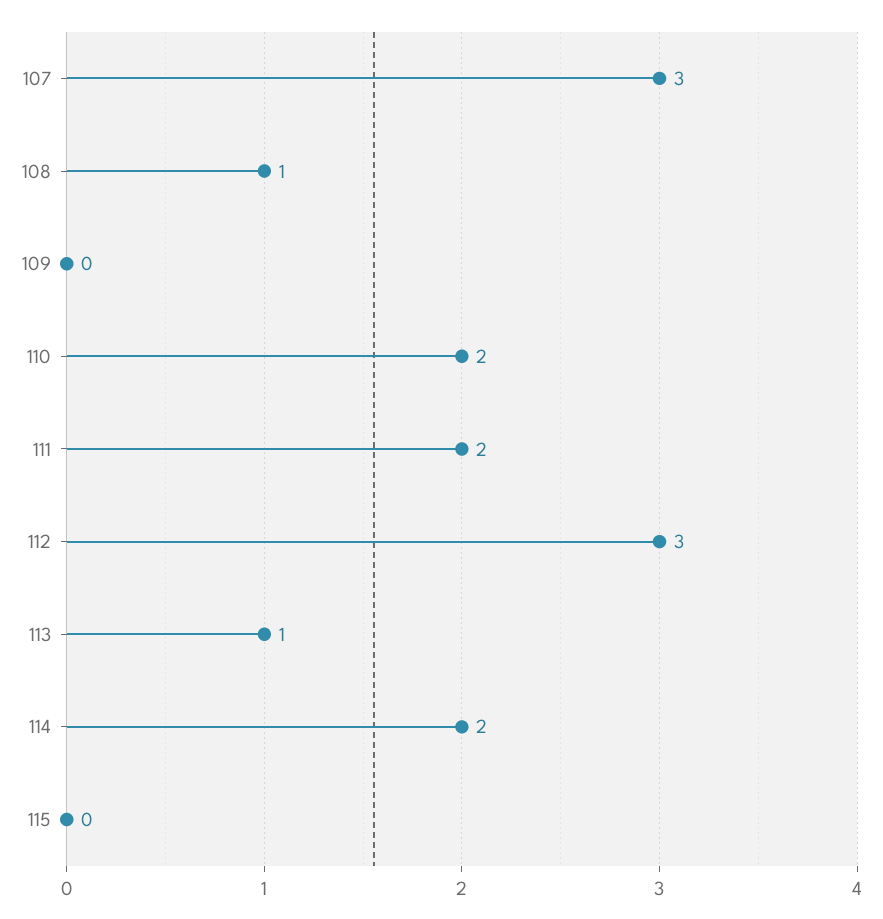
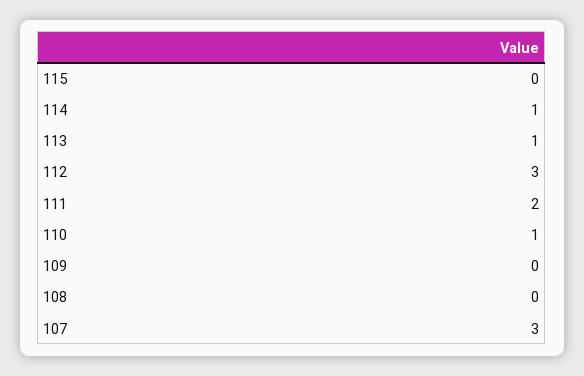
  {
    "107": 3,
-   "108": 1,
+   "108": 0,
    "109": 0,
-   "110": 2,
+   "110": 1,
    "111": 2,
    "112": 3,
    "113": 1,
-   "114": 2,
+   "114": 1,
    "115": 0
  }

